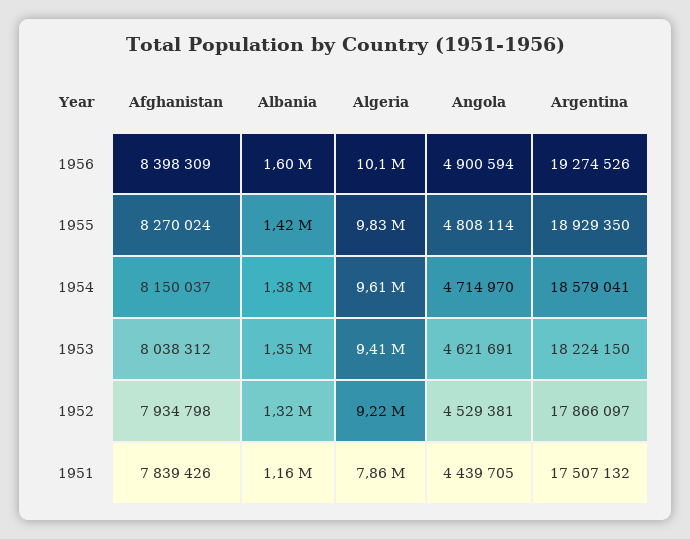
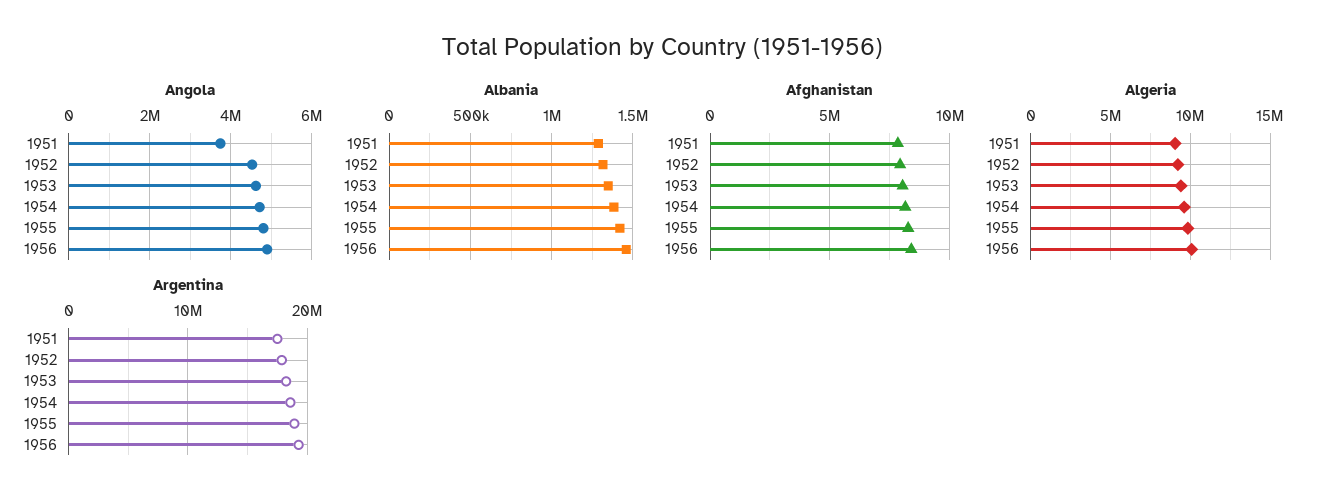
  {
    "Afghanistan": {
      "1956": 8398309,
      "1955": 8270024,
      "1954": 8150037,
      "1953": 8038312,
      "1952": 7934798,
      "1951": 7839426
    },
    "Albania": {
-     "1956": 1600000,
+     "1956": 1450000,
      "1955": 1420000,
      "1954": 1380000,
      "1953": 1350000,
      "1952": 1320000,
-     "1951": 1160000
+     "1951": 1300000
    },
    "Algeria": {
      "1956": 10100000,
      "1955": 9830000,
      "1954": 9610000,
      "1953": 9410000,
      "1952": 9220000,
-     "1951": 7860000
+     "1951": 9000000
    },
    "Angola": {
      "1956": 4900594,
      "1955": 4808114,
      "1954": 4714970,
      "1953": 4621691,
      "1952": 4529381,
-     "1951": 4439705
+     "1951": 3800000
    },
    "Argentina": {
      "1956": 19274526,
      "1955": 18929350,
      "1954": 18579041,
      "1953": 18224150,
      "1952": 17866097,
      "1951": 17507132
    }
  }

